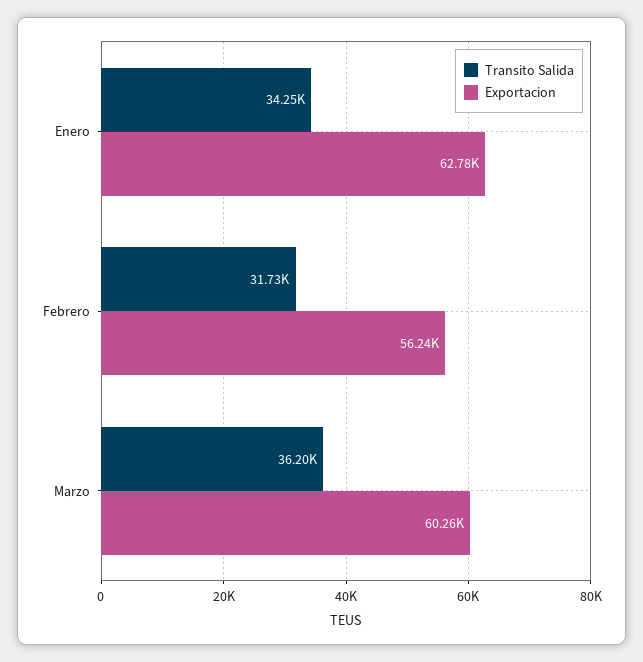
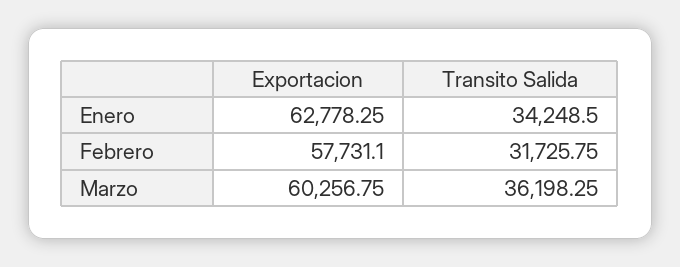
  {
    "Transito Salida": {
      "Enero": 34248.5,
      "Febrero": 31725.75,
      "Marzo": 36198.25
    },
    "Exportacion": {
      "Enero": 62778.25,
-     "Febrero": 56240,
+     "Febrero": 57731.1,
      "Marzo": 60256.75
    }
  }

